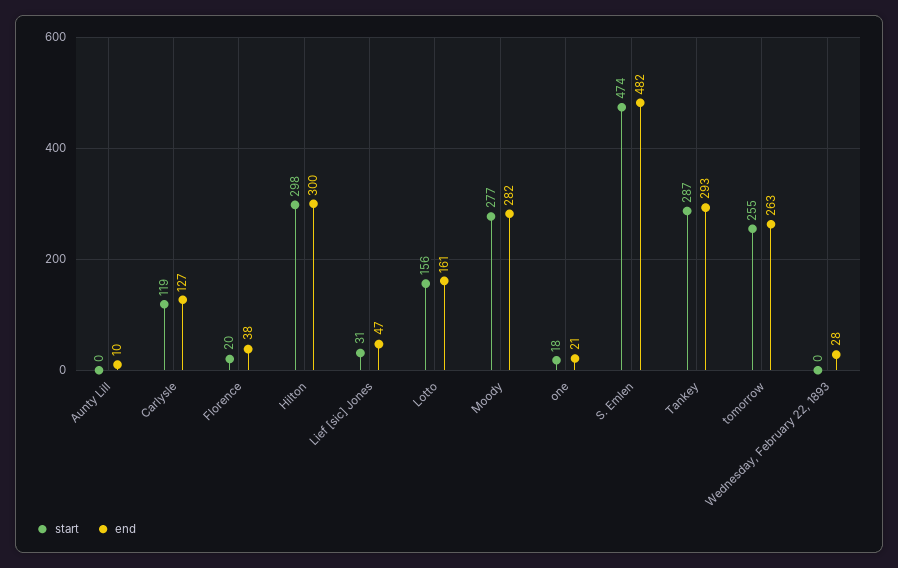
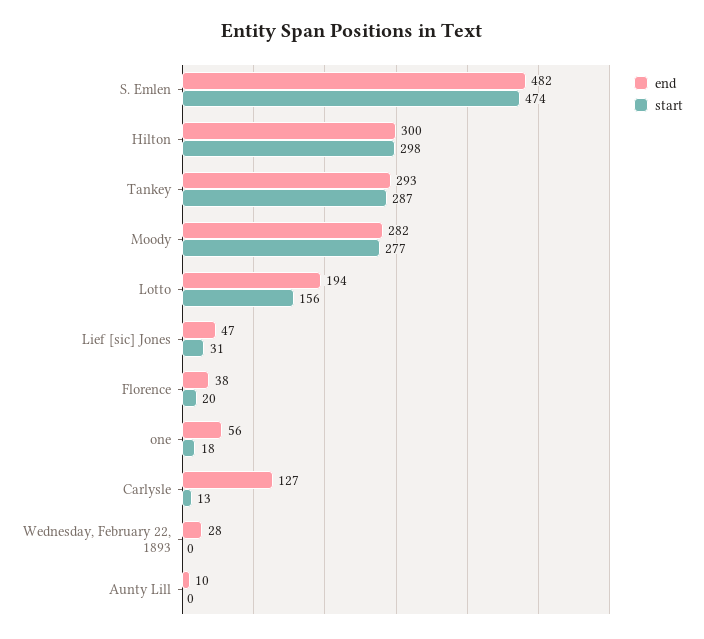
  {
    "start": {
      "Aunty Lill": 0,
-     "Carlysle": 119,
+     "Carlysle": 13,
      "Florence": 20,
      "Hilton": 298,
      "Lief [sic] Jones": 31,
      "Lotto": 156,
      "Moody": 277,
      "one": 18,
      "S. Emlen": 474,
      "Tankey": 287,
-     "tomorrow": 255,
      "Wednesday, February 22, 1893": 0
    },
    "end": {
      "Aunty Lill": 10,
      "Carlysle": 127,
      "Florence": 38,
      "Hilton": 300,
      "Lief [sic] Jones": 47,
-     "Lotto": 161,
+     "Lotto": 194,
      "Moody": 282,
-     "one": 21,
+     "one": 56,
      "S. Emlen": 482,
      "Tankey": 293,
-     "tomorrow": 263,
      "Wednesday, February 22, 1893": 28
    }
  }

